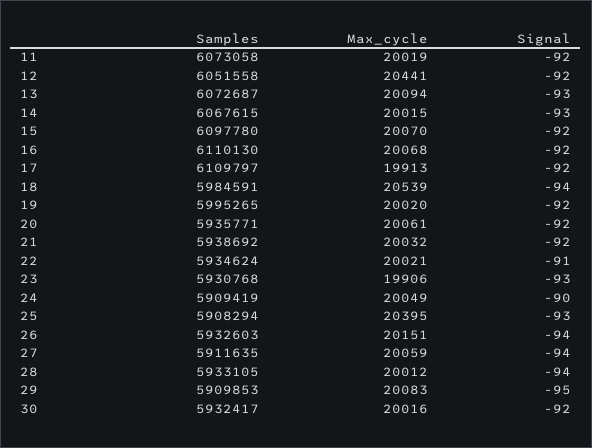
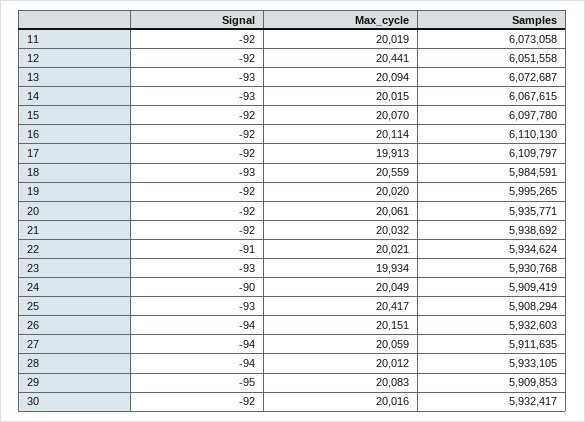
  {
    "Samples": {
      "11": 6073058,
      "12": 6051558,
      "13": 6072687,
      "14": 6067615,
      "15": 6097780,
      "16": 6110130,
      "17": 6109797,
      "18": 5984591,
      "19": 5995265,
      "20": 5935771,
      "21": 5938692,
      "22": 5934624,
      "23": 5930768,
      "24": 5909419,
      "25": 5908294,
      "26": 5932603,
      "27": 5911635,
      "28": 5933105,
      "29": 5909853,
      "30": 5932417
    },
    "Max_cycle": {
      "11": 20019,
      "12": 20441,
      "13": 20094,
      "14": 20015,
      "15": 20070,
-     "16": 20068,
+     "16": 20114,
      "17": 19913,
-     "18": 20539,
+     "18": 20559,
      "19": 20020,
      "20": 20061,
      "21": 20032,
      "22": 20021,
-     "23": 19906,
+     "23": 19934,
      "24": 20049,
-     "25": 20395,
+     "25": 20417,
      "26": 20151,
      "27": 20059,
      "28": 20012,
      "29": 20083,
      "30": 20016
    },
    "Signal": {
      "11": -92,
      "12": -92,
      "13": -93,
      "14": -93,
      "15": -92,
      "16": -92,
      "17": -92,
-     "18": -94,
+     "18": -93,
      "19": -92,
      "20": -92,
      "21": -92,
      "22": -91,
      "23": -93,
      "24": -90,
      "25": -93,
      "26": -94,
      "27": -94,
      "28": -94,
      "29": -95,
      "30": -92
    }
  }

